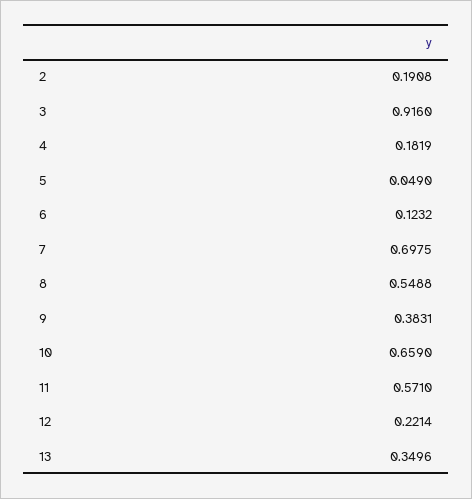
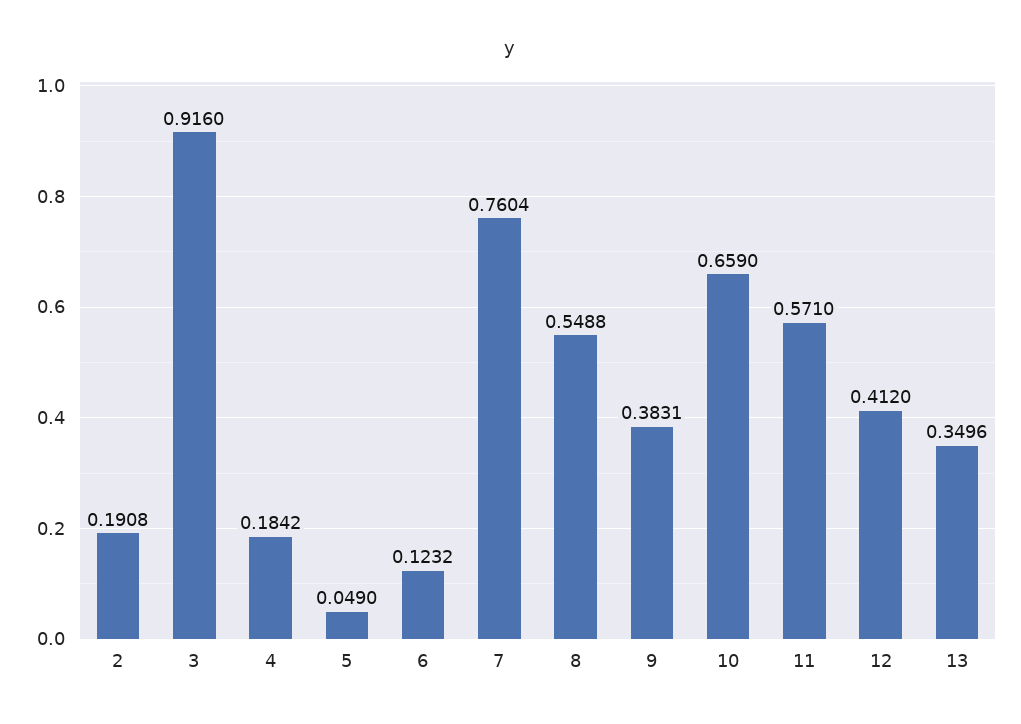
  {
    "2": 0.1908,
    "3": 0.916,
-   "4": 0.1819,
+   "4": 0.1842,
    "5": 0.049,
    "6": 0.1232,
-   "7": 0.6975,
+   "7": 0.7604,
    "8": 0.5488,
    "9": 0.3831,
    "10": 0.659,
    "11": 0.571,
-   "12": 0.2214,
+   "12": 0.412,
    "13": 0.3496
  }

